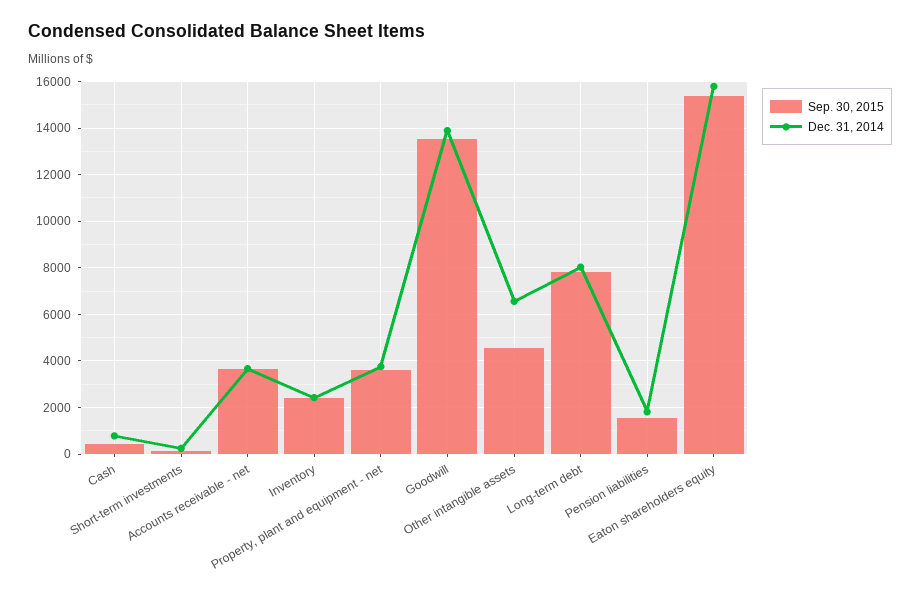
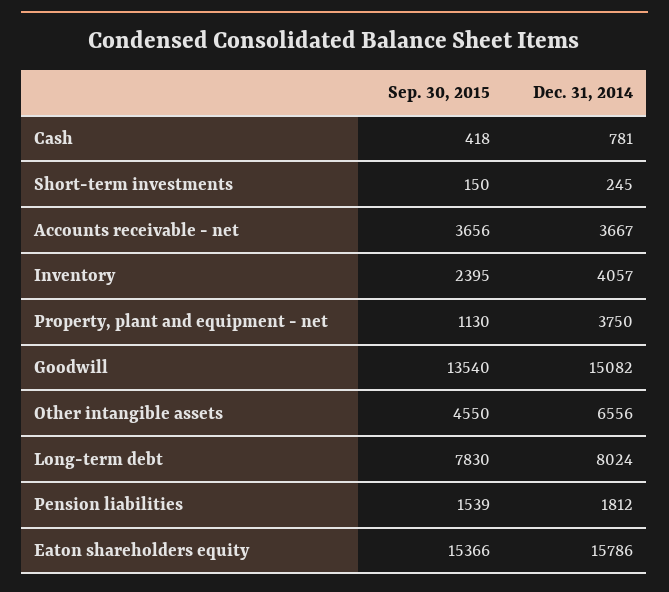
  {
    "Sep. 30, 2015": {
      "Cash": 418,
      "Short-term investments": 150,
      "Accounts receivable - net": 3656,
      "Inventory": 2395,
-     "Property, plant and equipment - net": 3500,
+     "Property, plant and equipment - net": 1130,
      "Goodwill": 13540,
      "Other intangible assets": 4550,
      "Long-term debt": 7830,
      "Pension liabilities": 1539,
      "Eaton shareholders equity": 15366
    },
    "Dec. 31, 2014": {
      "Cash": 781,
      "Short-term investments": 245,
      "Accounts receivable - net": 3667,
-     "Inventory": 2500,
+     "Inventory": 4057,
      "Property, plant and equipment - net": 3750,
-     "Goodwill": 14000,
+     "Goodwill": 15082,
      "Other intangible assets": 6556,
      "Long-term debt": 8024,
      "Pension liabilities": 1812,
      "Eaton shareholders equity": 15786
    }
  }

